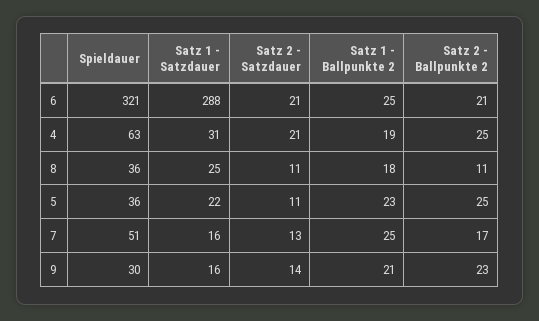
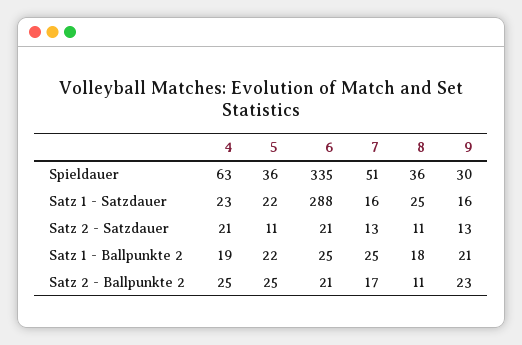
  {
    "Spieldauer": {
-     "6": 321,
+     "6": 335,
      "4": 63,
      "8": 36,
      "5": 36,
      "7": 51,
      "9": 30
    },
    "Satz 1 - Satzdauer": {
      "6": 288,
-     "4": 31,
+     "4": 23,
      "8": 25,
      "5": 22,
      "7": 16,
      "9": 16
    },
    "Satz 2 - Satzdauer": {
      "6": 21,
      "4": 21,
      "8": 11,
      "5": 11,
      "7": 13,
-     "9": 14
+     "9": 13
    },
    "Satz 1 - Ballpunkte 2": {
      "6": 25,
      "4": 19,
      "8": 18,
-     "5": 23,
+     "5": 22,
      "7": 25,
      "9": 21
    },
    "Satz 2 - Ballpunkte 2": {
      "6": 21,
      "4": 25,
      "8": 11,
      "5": 25,
      "7": 17,
      "9": 23
    }
  }

